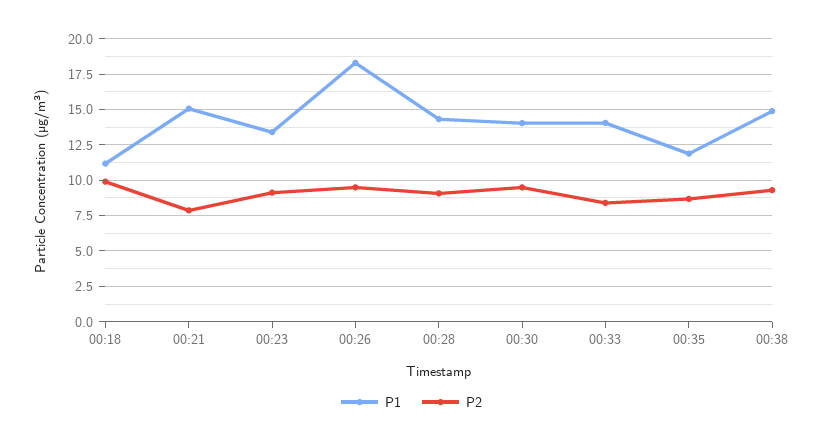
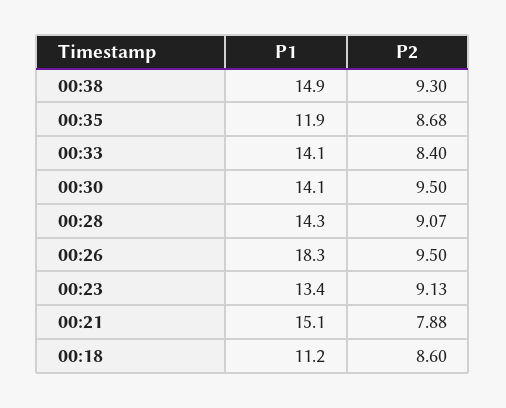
  {
    "P1": {
      "00:18": 11.2,
      "00:21": 15.1,
      "00:23": 13.4,
      "00:26": 18.3,
      "00:28": 14.3,
      "00:30": 14.1,
      "00:33": 14.1,
      "00:35": 11.9,
      "00:38": 14.9
    },
    "P2": {
-     "00:18": 10,
+     "00:18": 8.6,
      "00:21": 7.88,
      "00:23": 9.13,
      "00:26": 9.5,
      "00:28": 9.07,
      "00:30": 9.5,
      "00:33": 8.4,
      "00:35": 8.68,
      "00:38": 9.3
    }
  }

